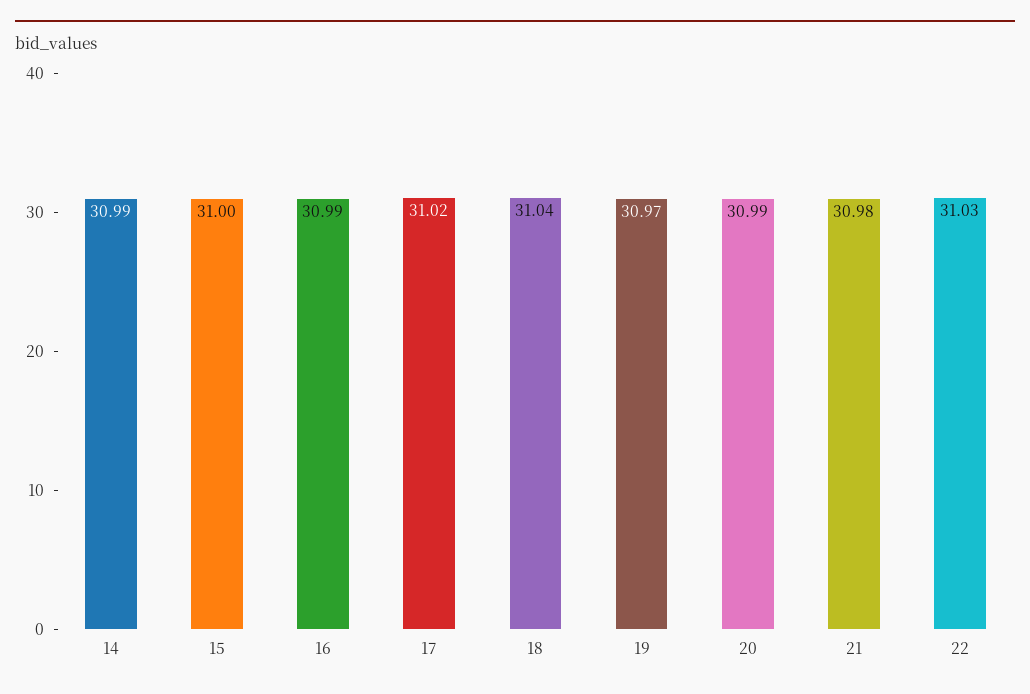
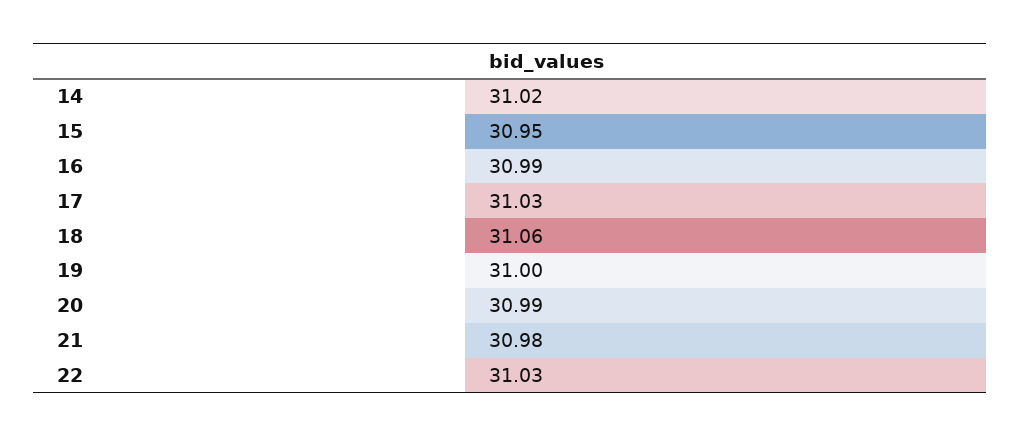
  {
-   "14": 30.99,
+   "14": 31.02,
-   "15": 31,
+   "15": 30.95,
    "16": 30.99,
-   "17": 31.02,
+   "17": 31.03,
-   "18": 31.04,
+   "18": 31.06,
-   "19": 30.97,
+   "19": 31,
    "20": 30.99,
    "21": 30.98,
    "22": 31.03
  }

